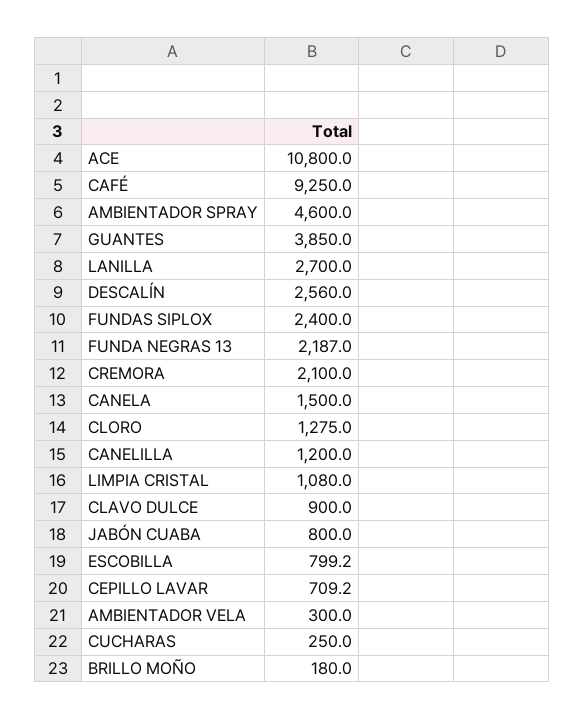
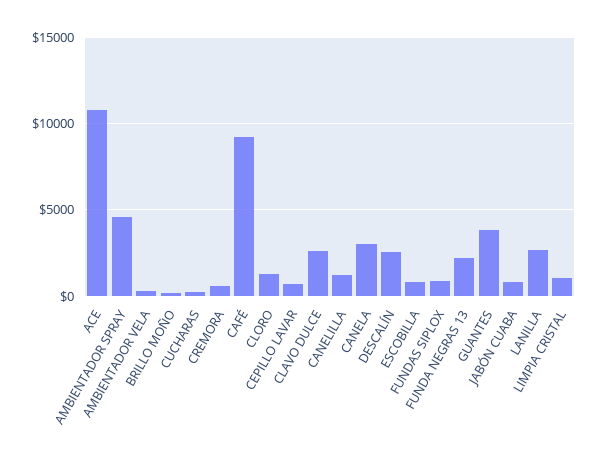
  {
    "ACE": 10800,
    "CAFÉ": 9250,
    "AMBIENTADOR SPRAY": 4600,
    "GUANTES": 3850,
    "LANILLA": 2700,
    "DESCALÍN": 2560,
-   "FUNDAS SIPLOX": 2400,
+   "FUNDAS SIPLOX": 1000,
    "FUNDA NEGRAS 13": 2187,
-   "CREMORA": 2100,
+   "CREMORA": 500,
-   "CANELA": 1500,
+   "CANELA": 3000,
    "CLORO": 1275,
    "CANELILLA": 1200,
    "LIMPIA CRISTAL": 1080,
-   "CLAVO DULCE": 900,
+   "CLAVO DULCE": 2500,
    "JABÓN CUABA": 800,
    "ESCOBILLA": 799.2,
    "CEPILLO LAVAR": 709.2,
    "AMBIENTADOR VELA": 300,
    "CUCHARAS": 250,
    "BRILLO MOÑO": 180
  }

